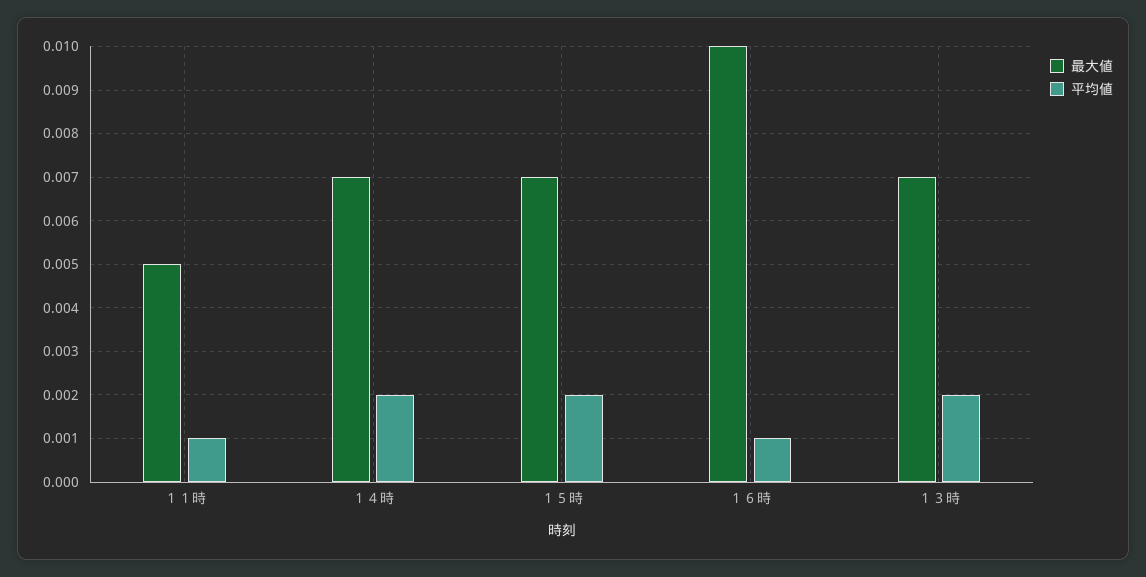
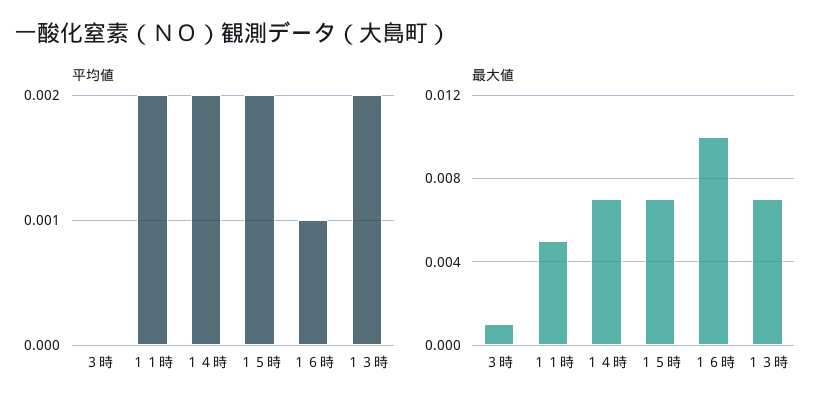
  {
    "最大値": {
      "１１時": 0.005,
      "１４時": 0.007,
      "１５時": 0.007,
      "１６時": 0.01,
-     "１３時": 0.007
+     "１３時": 0.007,
+     "３時": 0.001
    },
    "平均値": {
-     "１１時": 0.001,
+     "１１時": 0.002,
      "１４時": 0.002,
      "１５時": 0.002,
      "１６時": 0.001,
-     "１３時": 0.002
+     "１３時": 0.002,
+     "３時": 0
    }
  }

